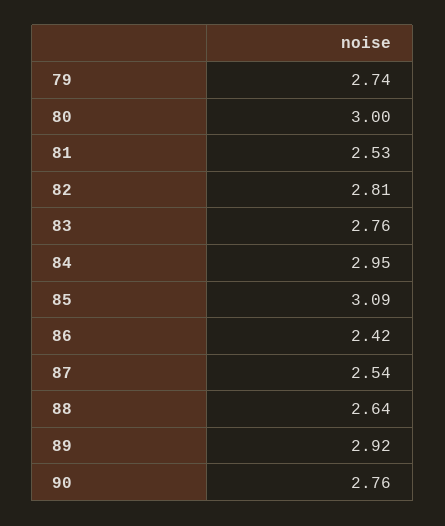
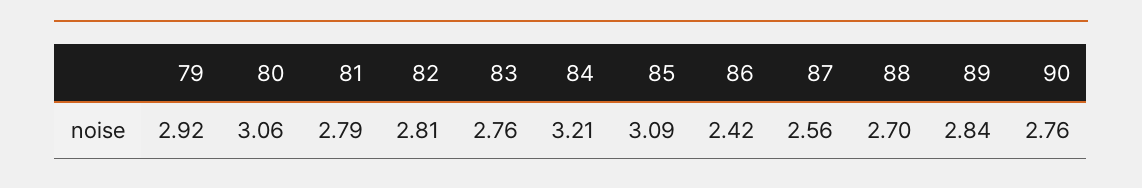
  {
-   "79": 2.74,
+   "79": 2.92,
-   "80": 3,
+   "80": 3.06,
-   "81": 2.53,
+   "81": 2.79,
    "82": 2.81,
    "83": 2.76,
-   "84": 2.95,
+   "84": 3.21,
    "85": 3.09,
    "86": 2.42,
-   "87": 2.54,
+   "87": 2.56,
-   "88": 2.64,
+   "88": 2.7,
-   "89": 2.92,
+   "89": 2.84,
    "90": 2.76
  }

